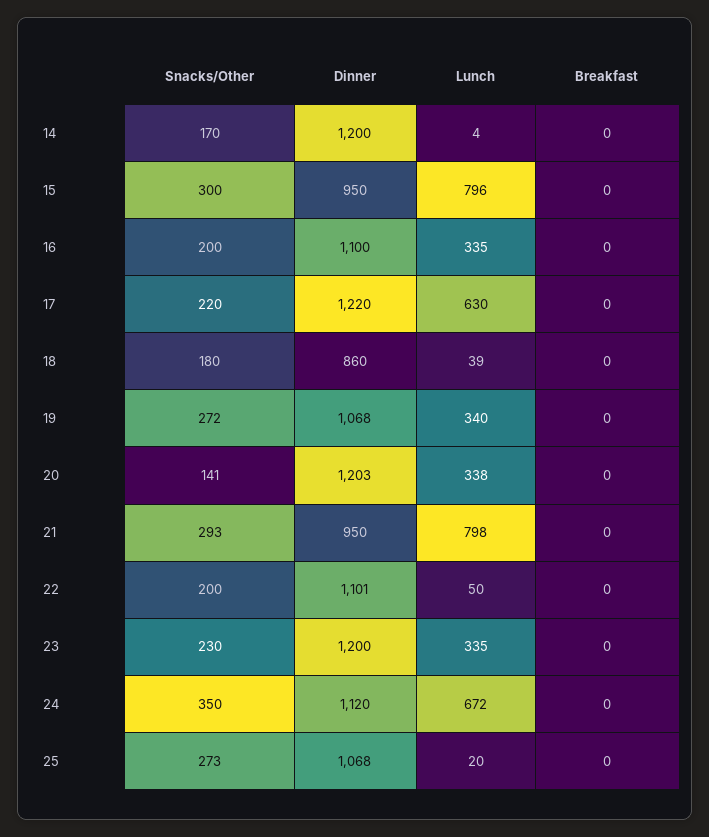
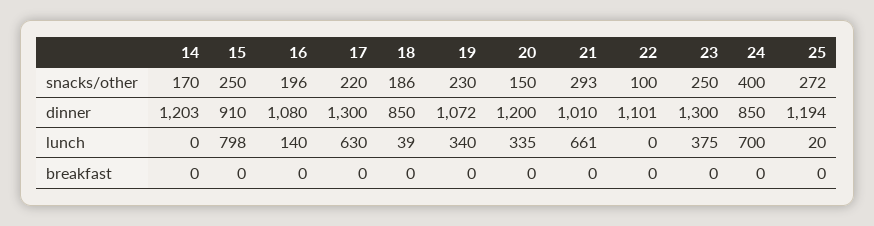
  {
    "Snacks/Other": {
      "14": 170,
-     "15": 300,
+     "15": 250,
-     "16": 200,
+     "16": 196,
      "17": 220,
-     "18": 180,
+     "18": 186,
-     "19": 272,
+     "19": 230,
-     "20": 141,
+     "20": 150,
      "21": 293,
-     "22": 200,
+     "22": 100,
-     "23": 230,
+     "23": 250,
-     "24": 350,
+     "24": 400,
-     "25": 273
+     "25": 272
    },
    "Dinner": {
-     "14": 1200,
+     "14": 1203,
-     "15": 950,
+     "15": 910,
-     "16": 1100,
+     "16": 1080,
-     "17": 1220,
+     "17": 1300,
-     "18": 860,
+     "18": 850,
-     "19": 1068,
+     "19": 1072,
-     "20": 1203,
+     "20": 1200,
-     "21": 950,
+     "21": 1010,
      "22": 1101,
-     "23": 1200,
+     "23": 1300,
-     "24": 1120,
+     "24": 850,
-     "25": 1068
+     "25": 1194
    },
    "Lunch": {
-     "14": 4,
+     "14": 0,
-     "15": 796,
+     "15": 798,
-     "16": 335,
+     "16": 140,
      "17": 630,
      "18": 39,
      "19": 340,
-     "20": 338,
+     "20": 335,
-     "21": 798,
+     "21": 661,
-     "22": 50,
+     "22": 0,
-     "23": 335,
+     "23": 375,
-     "24": 672,
+     "24": 700,
      "25": 20
    },
    "Breakfast": {
      "14": 0,
      "15": 0,
      "16": 0,
      "17": 0,
      "18": 0,
      "19": 0,
      "20": 0,
      "21": 0,
      "22": 0,
      "23": 0,
      "24": 0,
      "25": 0
    }
  }

